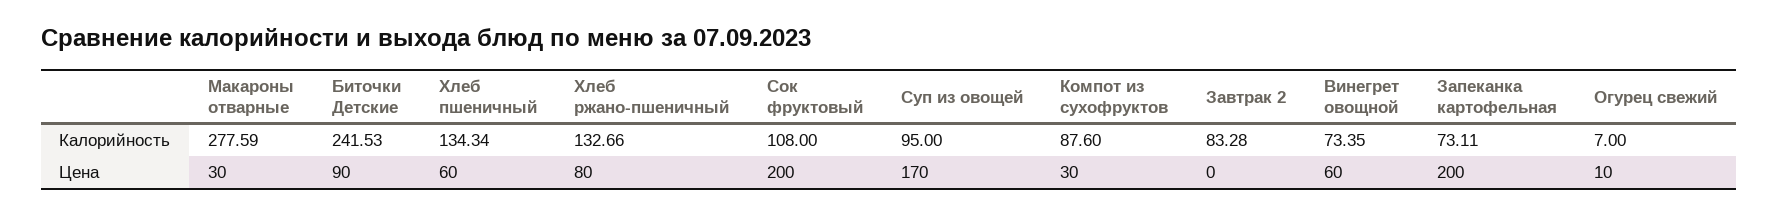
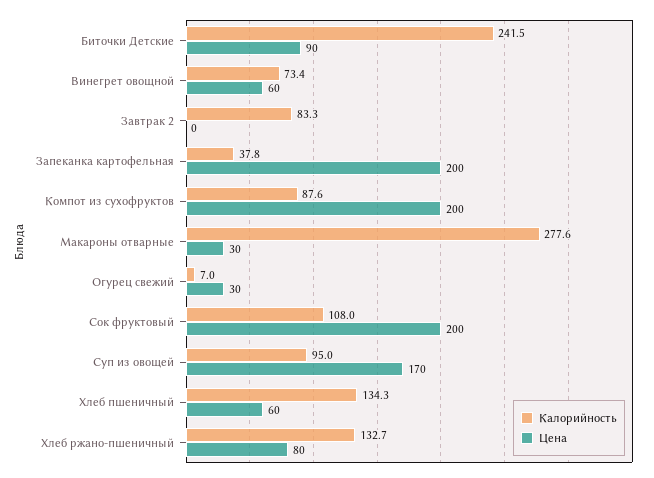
  {
    "Калорийность": {
      "Макароны отварные": 277.59,
      "Биточки Детские": 241.53,
      "Хлеб пшеничный": 134.34,
      "Хлеб ржано-пшеничный": 132.66,
      "Сок фруктовый": 108,
      "Суп из овощей": 95,
      "Компот из сухофруктов": 87.6,
      "Завтрак 2": 83.28,
      "Винегрет овощной": 73.35,
-     "Запеканка картофельная": 73.11,
+     "Запеканка картофельная": 37.8,
      "Огурец свежий": 7
    },
    "Цена": {
      "Макароны отварные": 30,
      "Биточки Детские": 90,
      "Хлеб пшеничный": 60,
      "Хлеб ржано-пшеничный": 80,
      "Сок фруктовый": 200,
      "Суп из овощей": 170,
-     "Компот из сухофруктов": 30,
+     "Компот из сухофруктов": 200,
      "Завтрак 2": 0,
      "Винегрет овощной": 60,
      "Запеканка картофельная": 200,
-     "Огурец свежий": 10
+     "Огурец свежий": 30
    }
  }

